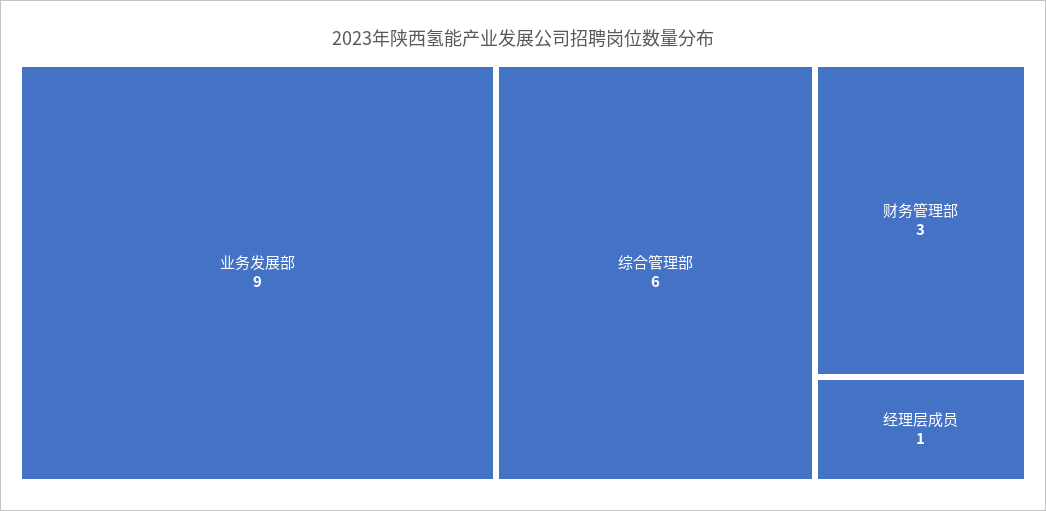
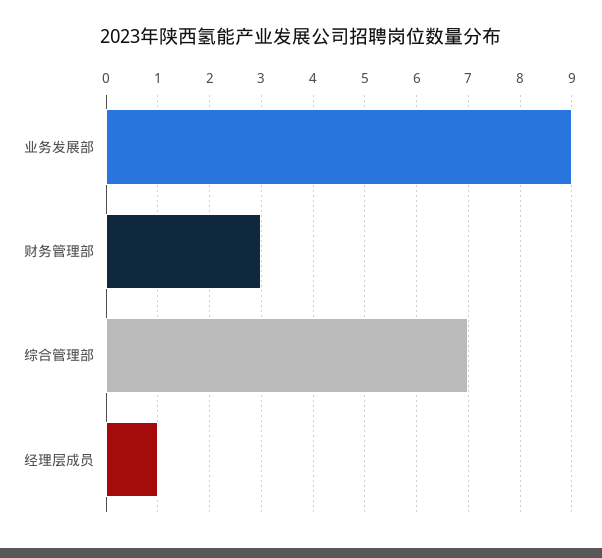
  {
    "业务发展部": 9,
-   "综合管理部": 6,
+   "综合管理部": 7,
    "财务管理部": 3,
    "经理层成员": 1
  }

